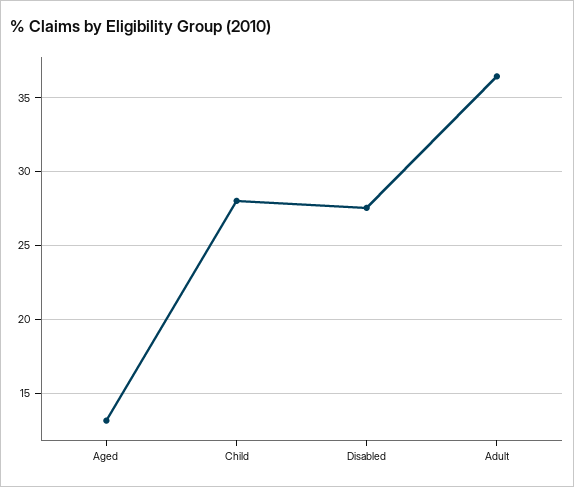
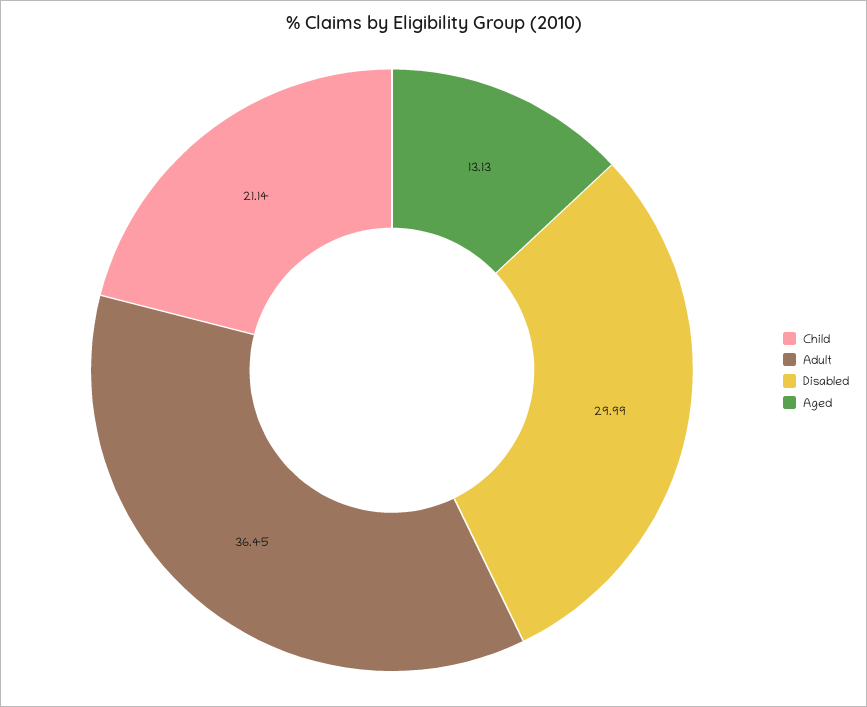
  {
    "Aged": 13.13,
-   "Child": 28,
+   "Child": 21.14,
-   "Disabled": 27.5,
+   "Disabled": 29.99,
    "Adult": 36.45
  }

